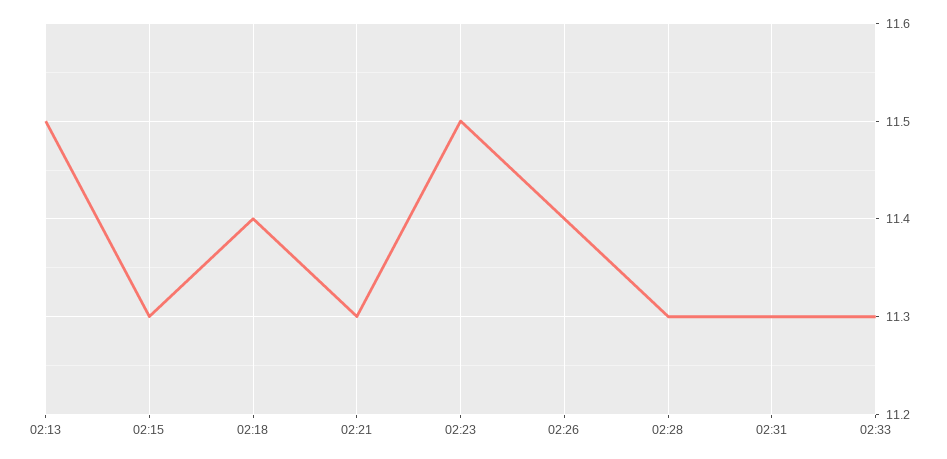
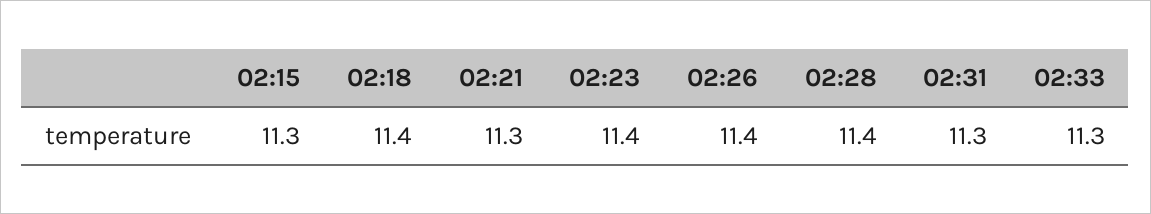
  {
-   "02:13": 11.5,
    "02:15": 11.3,
    "02:18": 11.4,
    "02:21": 11.3,
-   "02:23": 11.5,
+   "02:23": 11.4,
    "02:26": 11.4,
-   "02:28": 11.3,
+   "02:28": 11.4,
    "02:31": 11.3,
    "02:33": 11.3
  }

